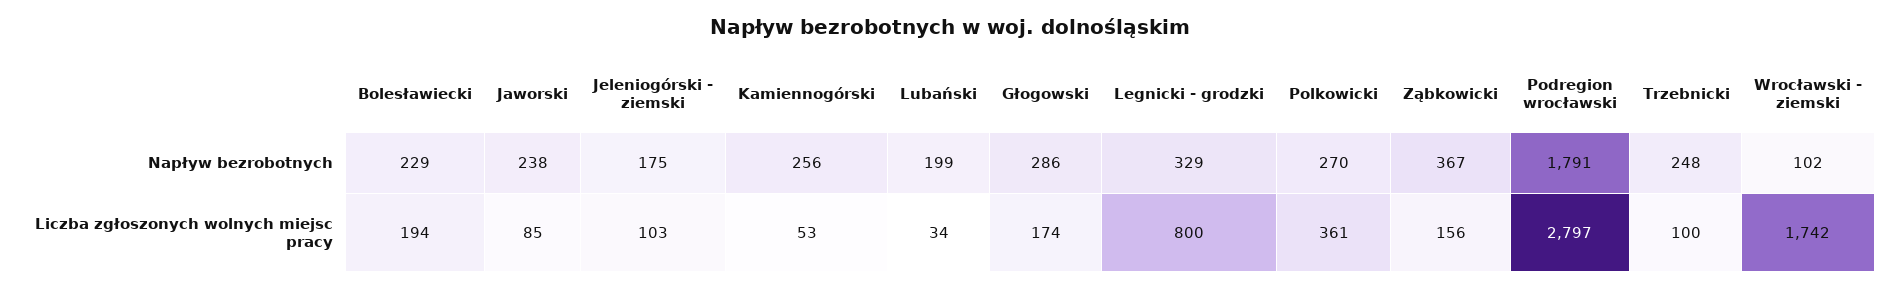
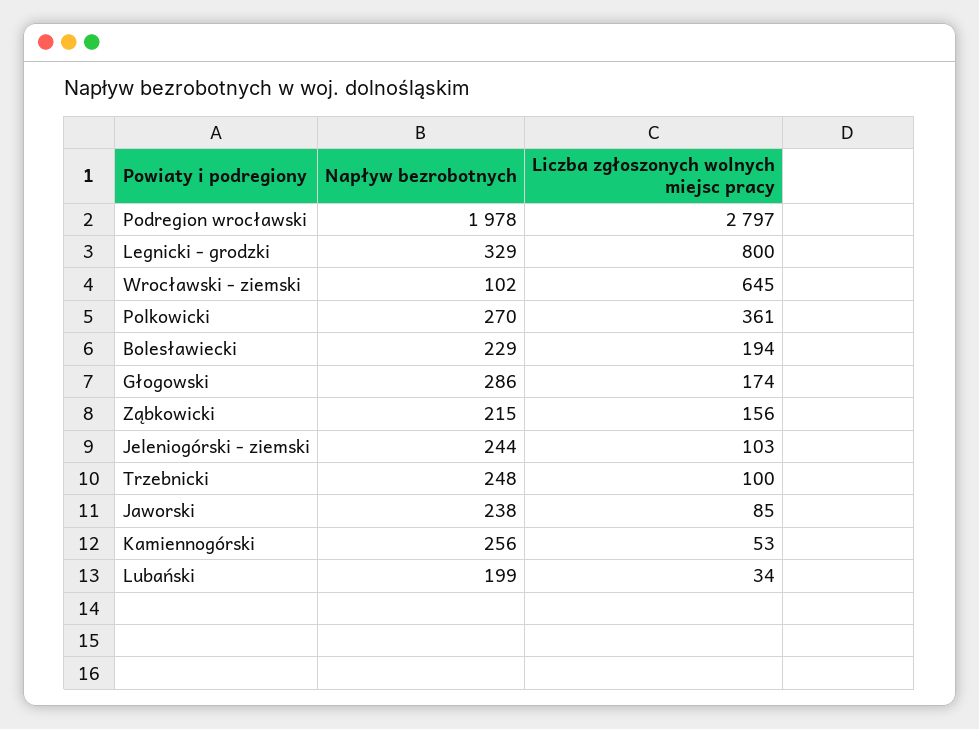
  {
    "Bolesławiecki": {
      "Napływ bezrobotnych": 229,
      "Liczba zgłoszonych wolnych miejsc pracy": 194
    },
    "Jaworski": {
      "Napływ bezrobotnych": 238,
      "Liczba zgłoszonych wolnych miejsc pracy": 85
    },
    "Jeleniogórski - ziemski": {
-     "Napływ bezrobotnych": 175,
+     "Napływ bezrobotnych": 244,
      "Liczba zgłoszonych wolnych miejsc pracy": 103
    },
    "Kamiennogórski": {
      "Napływ bezrobotnych": 256,
      "Liczba zgłoszonych wolnych miejsc pracy": 53
    },
    "Lubański": {
      "Napływ bezrobotnych": 199,
      "Liczba zgłoszonych wolnych miejsc pracy": 34
    },
    "Głogowski": {
      "Napływ bezrobotnych": 286,
      "Liczba zgłoszonych wolnych miejsc pracy": 174
    },
    "Legnicki - grodzki": {
      "Napływ bezrobotnych": 329,
      "Liczba zgłoszonych wolnych miejsc pracy": 800
    },
    "Polkowicki": {
      "Napływ bezrobotnych": 270,
      "Liczba zgłoszonych wolnych miejsc pracy": 361
    },
    "Ząbkowicki": {
-     "Napływ bezrobotnych": 367,
+     "Napływ bezrobotnych": 215,
      "Liczba zgłoszonych wolnych miejsc pracy": 156
    },
    "Podregion wrocławski": {
-     "Napływ bezrobotnych": 1791,
+     "Napływ bezrobotnych": 1978,
      "Liczba zgłoszonych wolnych miejsc pracy": 2797
    },
    "Trzebnicki": {
      "Napływ bezrobotnych": 248,
      "Liczba zgłoszonych wolnych miejsc pracy": 100
    },
    "Wrocławski - ziemski": {
      "Napływ bezrobotnych": 102,
-     "Liczba zgłoszonych wolnych miejsc pracy": 1742
+     "Liczba zgłoszonych wolnych miejsc pracy": 645
    }
  }

